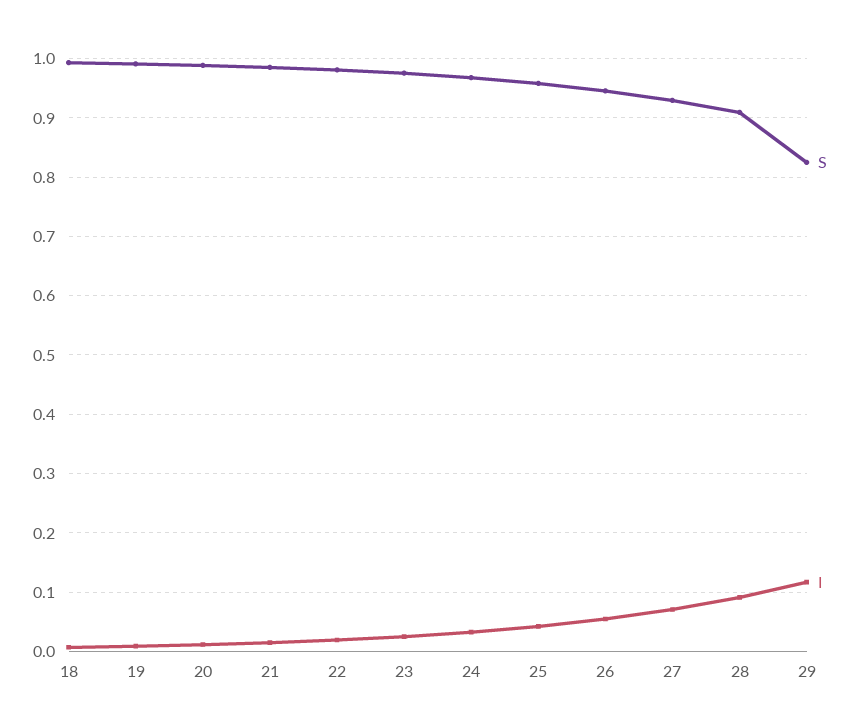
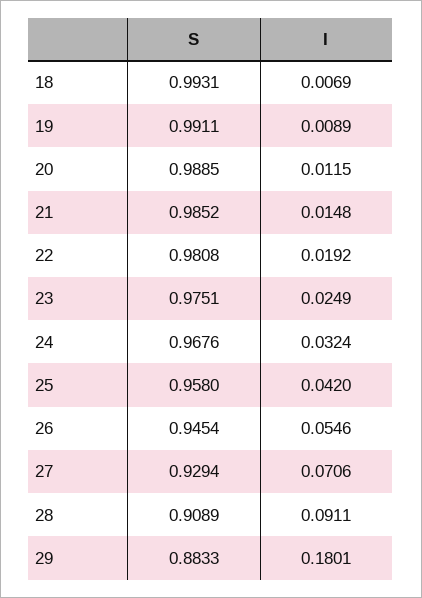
  {
    "S": {
      "18": 0.9931,
      "19": 0.9911,
      "20": 0.9885,
      "21": 0.9852,
      "22": 0.9808,
      "23": 0.9751,
      "24": 0.9676,
      "25": 0.958,
      "26": 0.9454,
      "27": 0.9294,
      "28": 0.9089,
-     "29": 0.82
+     "29": 0.8833
    },
    "I": {
      "18": 0.0069,
      "19": 0.0089,
      "20": 0.0115,
      "21": 0.0148,
      "22": 0.0192,
      "23": 0.0249,
      "24": 0.0324,
      "25": 0.042,
      "26": 0.0546,
      "27": 0.0706,
      "28": 0.0911,
-     "29": 0.12
+     "29": 0.1801
    }
  }

